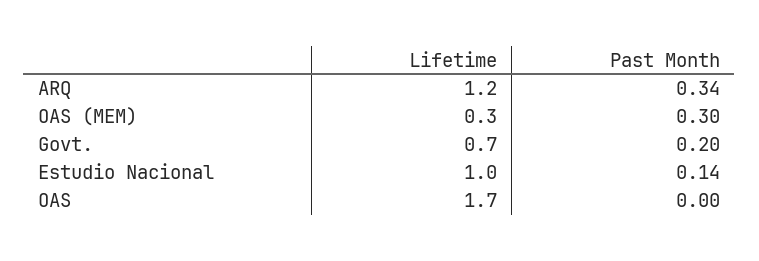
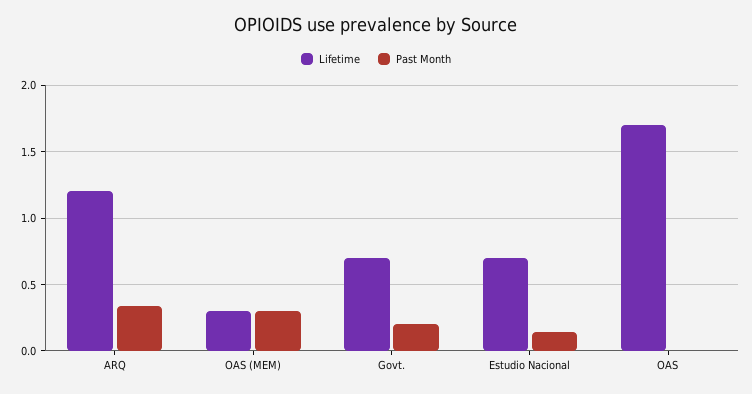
  {
    "Lifetime": {
      "ARQ": 1.2,
      "OAS (MEM)": 0.3,
      "Govt.": 0.7,
-     "Estudio Nacional": 1,
+     "Estudio Nacional": 0.7,
      "OAS": 1.7
    },
    "Past Month": {
      "ARQ": 0.34,
      "OAS (MEM)": 0.3,
      "Govt.": 0.2,
      "Estudio Nacional": 0.14,
      "OAS": 0
    }
  }

